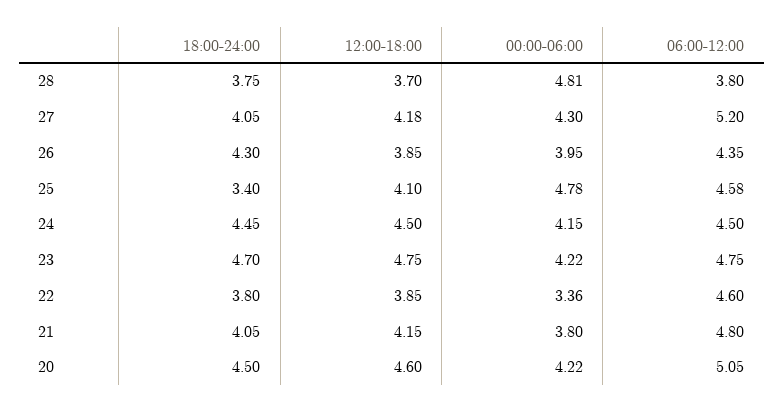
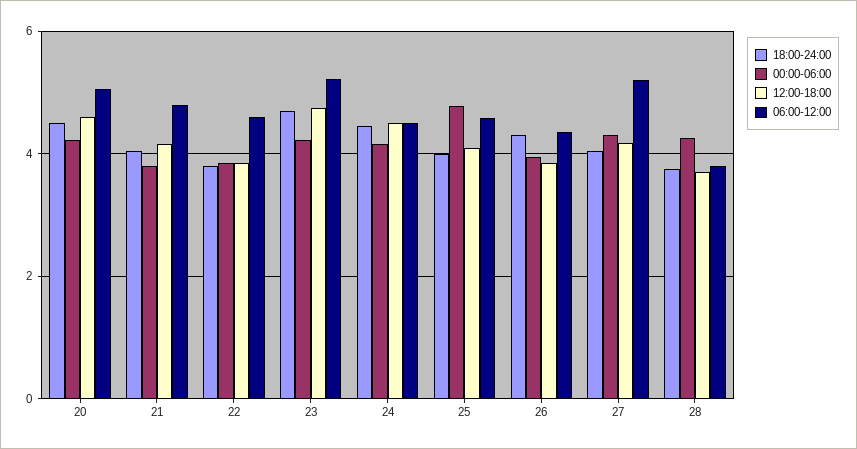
  {
    "18:00-24:00": {
      "28": 3.75,
      "27": 4.05,
      "26": 4.3,
-     "25": 3.4,
+     "25": 4,
      "24": 4.45,
      "23": 4.7,
      "22": 3.8,
      "21": 4.05,
      "20": 4.5
    },
    "12:00-18:00": {
      "28": 3.7,
      "27": 4.18,
      "26": 3.85,
      "25": 4.1,
      "24": 4.5,
      "23": 4.75,
      "22": 3.85,
      "21": 4.15,
      "20": 4.6
    },
    "00:00-06:00": {
-     "28": 4.81,
+     "28": 4.2,
      "27": 4.3,
      "26": 3.95,
      "25": 4.78,
      "24": 4.15,
      "23": 4.22,
-     "22": 3.36,
+     "22": 3.8,
      "21": 3.8,
      "20": 4.22
    },
    "06:00-12:00": {
      "28": 3.8,
      "27": 5.2,
      "26": 4.35,
      "25": 4.58,
      "24": 4.5,
-     "23": 4.75,
+     "23": 5.2,
      "22": 4.6,
      "21": 4.8,
      "20": 5.05
    }
  }

